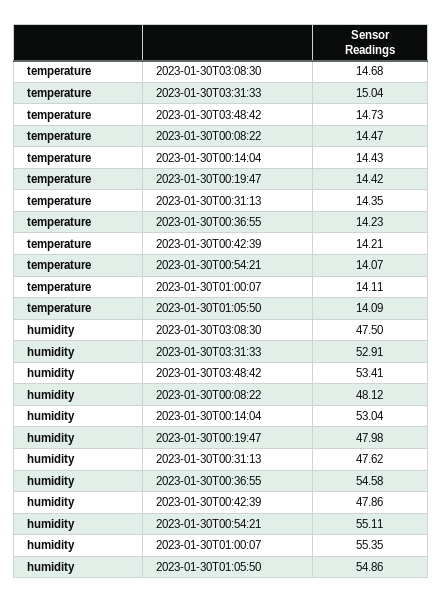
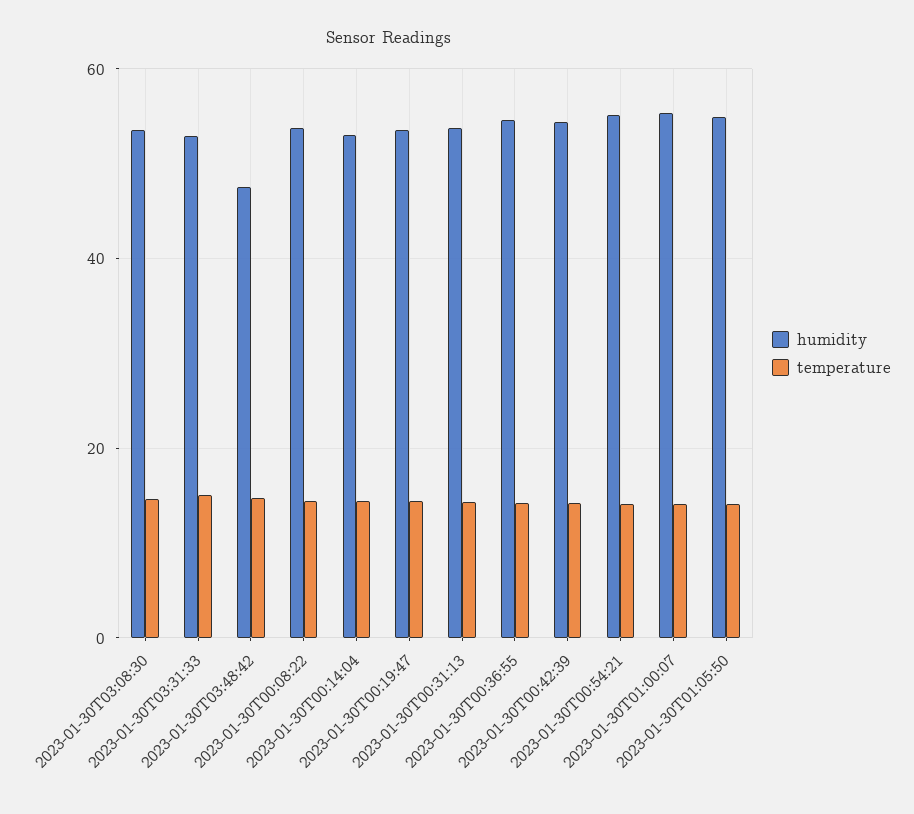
  {
    "temperature": {
      "2023-01-30T03:08:30": 14.68,
      "2023-01-30T03:31:33": 15.04,
      "2023-01-30T03:48:42": 14.73,
      "2023-01-30T00:08:22": 14.47,
      "2023-01-30T00:14:04": 14.43,
      "2023-01-30T00:19:47": 14.42,
      "2023-01-30T00:31:13": 14.35,
      "2023-01-30T00:36:55": 14.23,
      "2023-01-30T00:42:39": 14.21,
      "2023-01-30T00:54:21": 14.07,
      "2023-01-30T01:00:07": 14.11,
      "2023-01-30T01:05:50": 14.09
    },
    "humidity": {
-     "2023-01-30T03:08:30": 47.5,
+     "2023-01-30T03:08:30": 54,
      "2023-01-30T03:31:33": 52.91,
-     "2023-01-30T03:48:42": 53.41,
+     "2023-01-30T03:48:42": 48,
-     "2023-01-30T00:08:22": 48.12,
+     "2023-01-30T00:08:22": 54,
      "2023-01-30T00:14:04": 53.04,
-     "2023-01-30T00:19:47": 47.98,
+     "2023-01-30T00:19:47": 54,
-     "2023-01-30T00:31:13": 47.62,
+     "2023-01-30T00:31:13": 54,
      "2023-01-30T00:36:55": 54.58,
-     "2023-01-30T00:42:39": 47.86,
+     "2023-01-30T00:42:39": 54,
      "2023-01-30T00:54:21": 55.11,
      "2023-01-30T01:00:07": 55.35,
      "2023-01-30T01:05:50": 54.86
    }
  }

